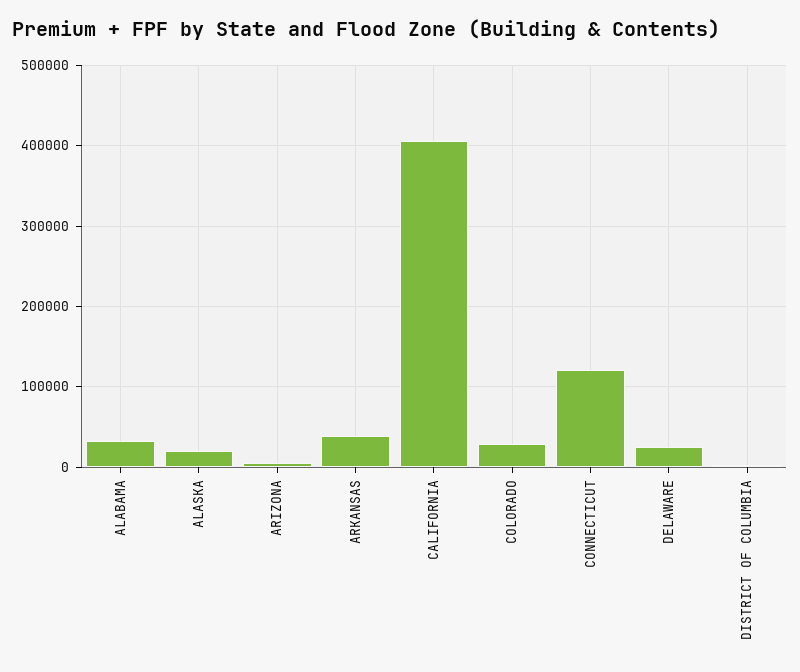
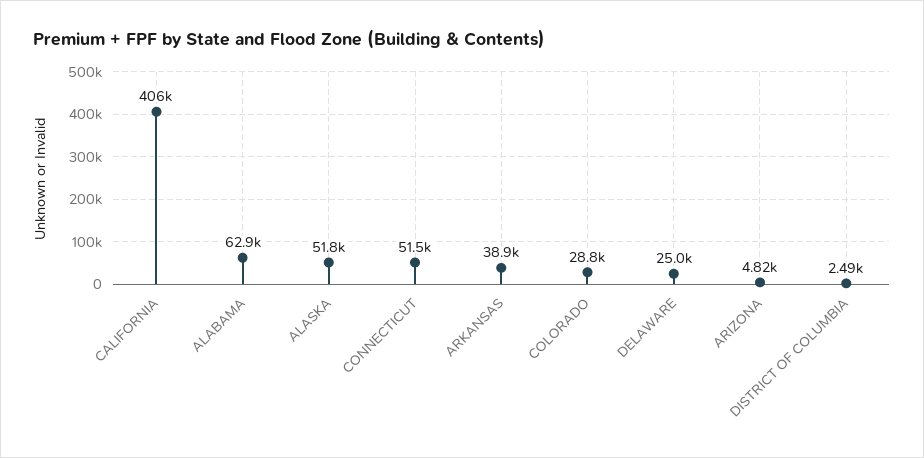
  {
-   "ALABAMA": 30000,
+   "ALABAMA": 62900,
-   "ALASKA": 20000,
+   "ALASKA": 51800,
    "ARIZONA": 4820,
    "ARKANSAS": 38900,
    "CALIFORNIA": 406000,
    "COLORADO": 28800,
-   "CONNECTICUT": 120000,
+   "CONNECTICUT": 51500,
    "DELAWARE": 25000,
    "DISTRICT OF COLUMBIA": 2490
  }

